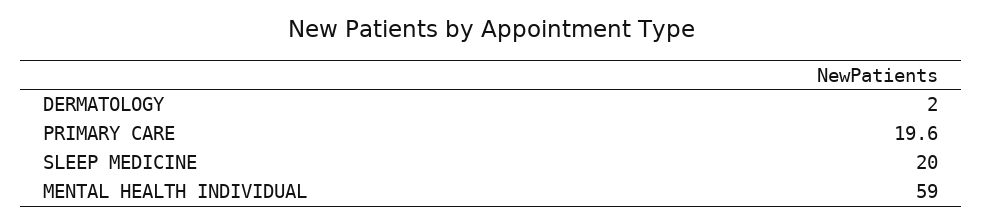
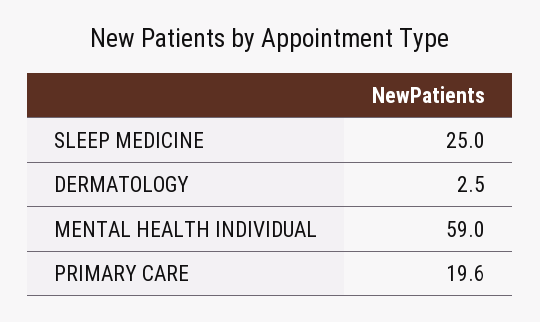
  {
-   "DERMATOLOGY": 2,
+   "DERMATOLOGY": 2.5,
    "PRIMARY CARE": 19.6,
-   "SLEEP MEDICINE": 20,
+   "SLEEP MEDICINE": 25,
    "MENTAL HEALTH INDIVIDUAL": 59
  }

